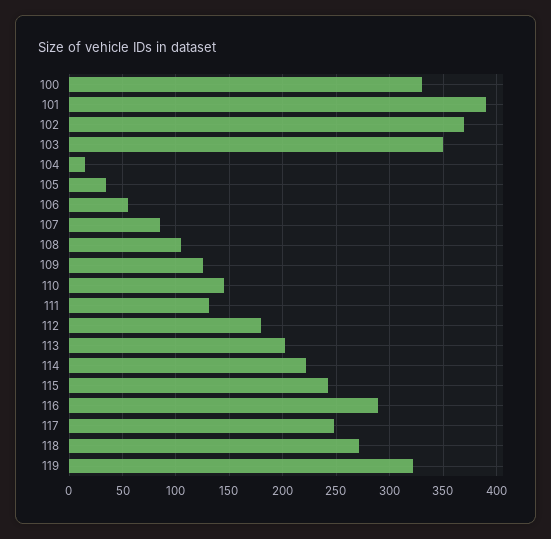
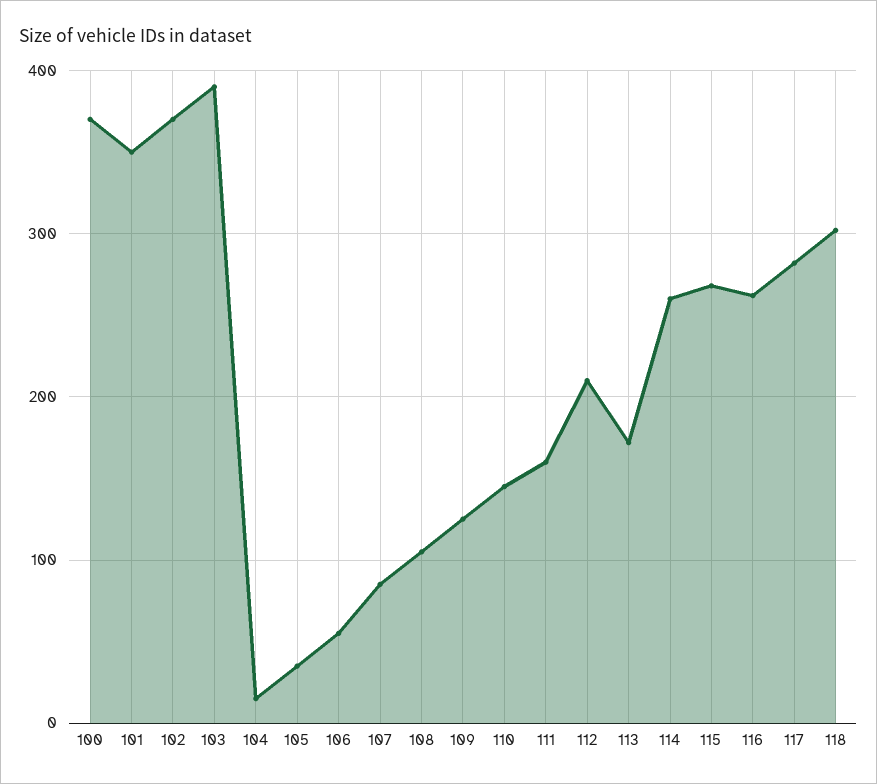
  {
-   "100": 330,
+   "100": 370,
-   "101": 390,
+   "101": 350,
    "102": 370,
-   "103": 350,
+   "103": 390,
    "104": 20,
    "105": 40,
    "106": 60,
    "107": 90,
    "108": 110,
    "109": 130,
    "110": 150,
-   "111": 130,
+   "111": 160,
-   "112": 180,
+   "112": 210,
-   "113": 200,
+   "113": 170,
-   "114": 220,
+   "114": 260,
-   "115": 240,
+   "115": 270,
-   "116": 290,
+   "116": 260,
-   "117": 250,
+   "117": 280,
-   "118": 270,
+   "118": 300
-   "119": 320
  }

